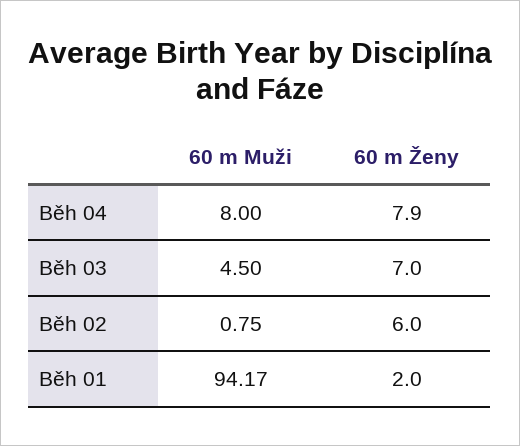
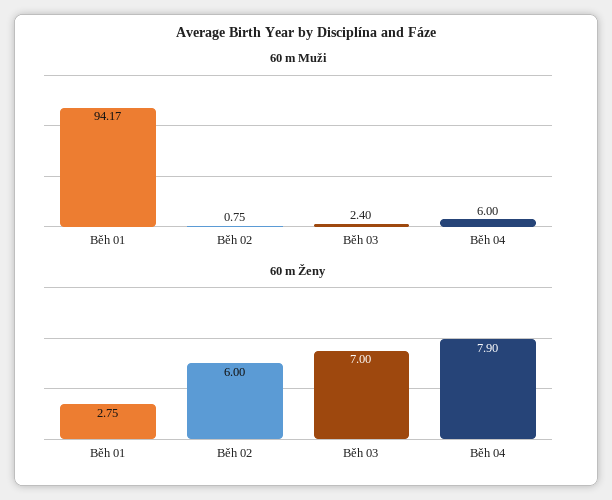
  {
    "60 m Muži": {
-     "Běh 04": 8,
+     "Běh 04": 6,
-     "Běh 03": 4.5,
+     "Běh 03": 2.4,
      "Běh 02": 0.75,
      "Běh 01": 94.17
    },
    "60 m Ženy": {
      "Běh 04": 7.9,
      "Běh 03": 7,
      "Běh 02": 6,
-     "Běh 01": 2
+     "Běh 01": 2.75
    }
  }

